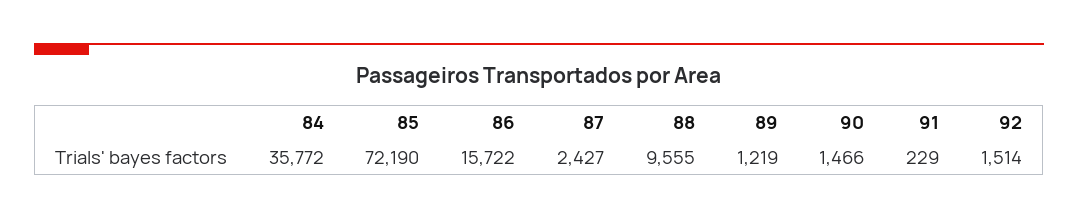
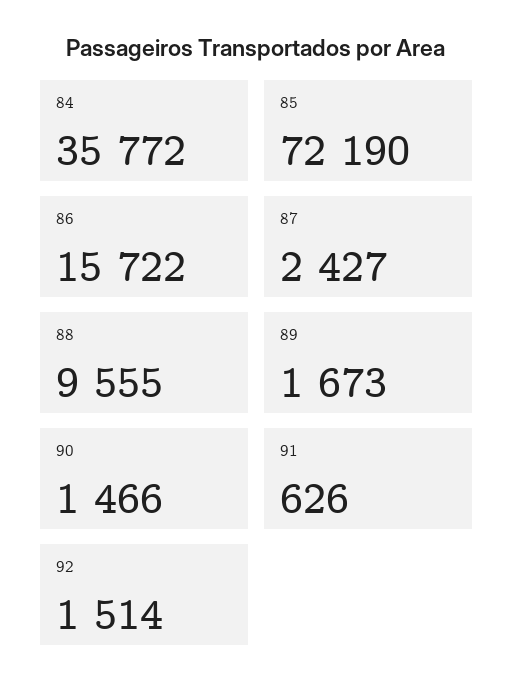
  {
    "84": 35772,
    "85": 72190,
    "86": 15722,
    "87": 2427,
    "88": 9555,
-   "89": 1219,
+   "89": 1673,
    "90": 1466,
-   "91": 229,
+   "91": 626,
    "92": 1514
  }

